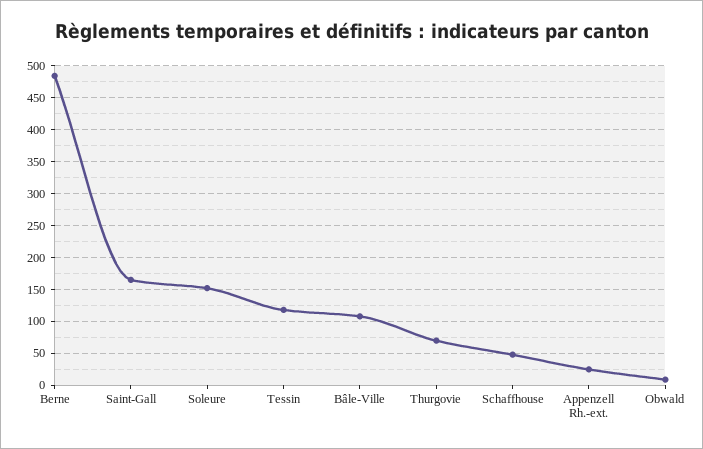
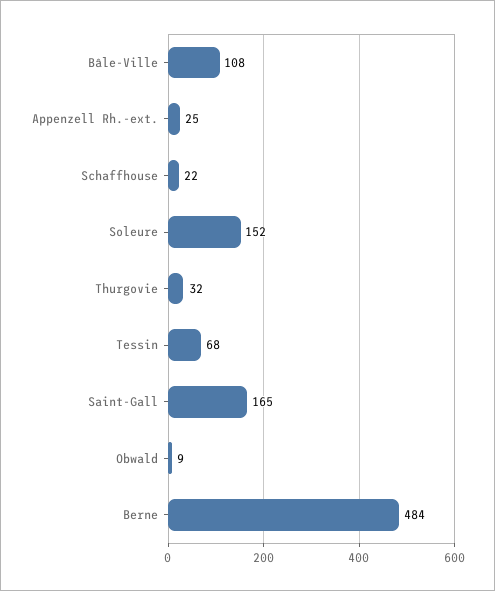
  {
    "Berne": 484,
    "Saint-Gall": 165,
    "Soleure": 152,
-   "Tessin": 120,
+   "Tessin": 68,
    "Bâle-Ville": 108,
-   "Thurgovie": 70,
+   "Thurgovie": 32,
-   "Schaffhouse": 50,
+   "Schaffhouse": 22,
    "Appenzell Rh.-ext.": 25,
    "Obwald": 9
  }

